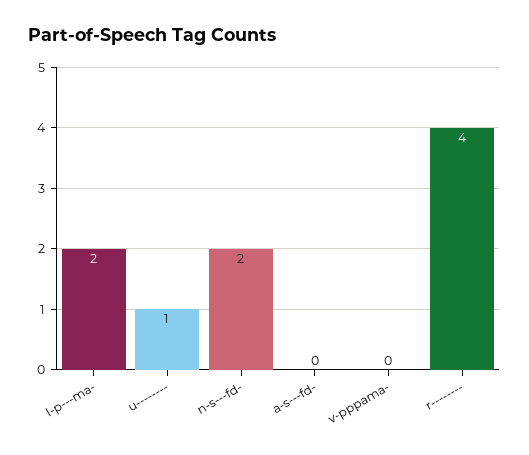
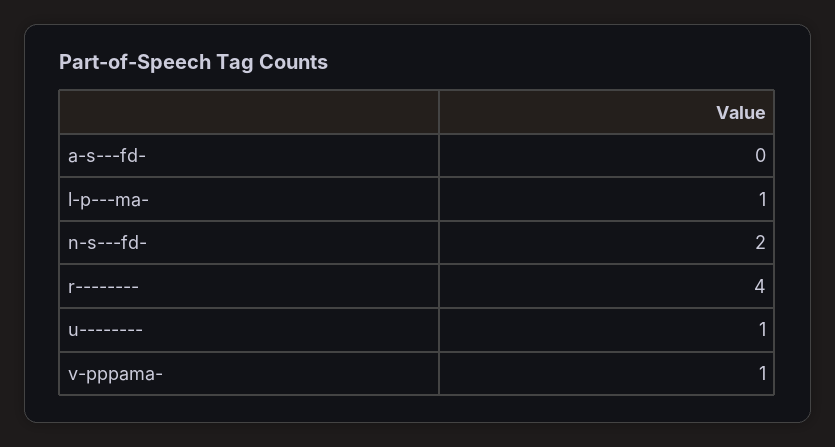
  {
-   "l-p---ma-": 2,
+   "l-p---ma-": 1,
    "u--------": 1,
    "n-s---fd-": 2,
    "a-s---fd-": 0,
-   "v-pppama-": 0,
+   "v-pppama-": 1,
    "r--------": 4
  }

